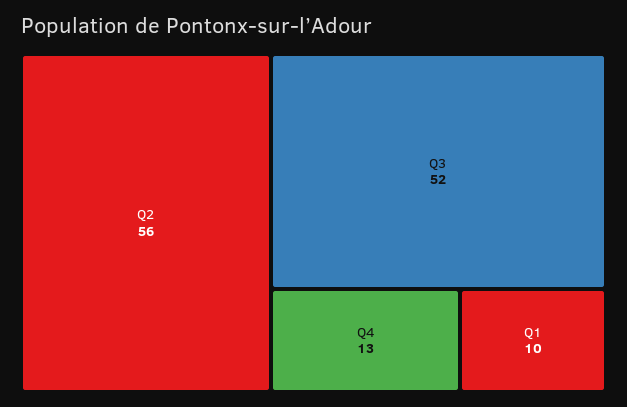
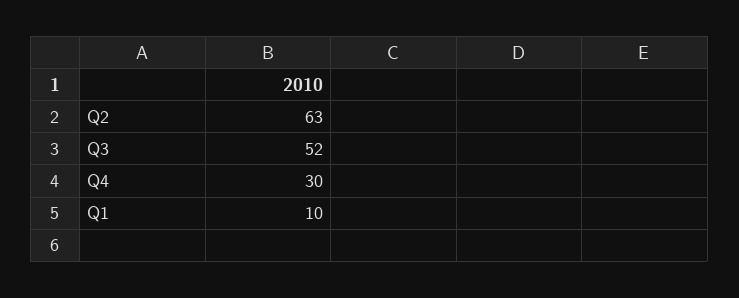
  {
-   "Q2": 56,
+   "Q2": 63,
    "Q3": 52,
-   "Q4": 13,
+   "Q4": 30,
    "Q1": 10
  }

